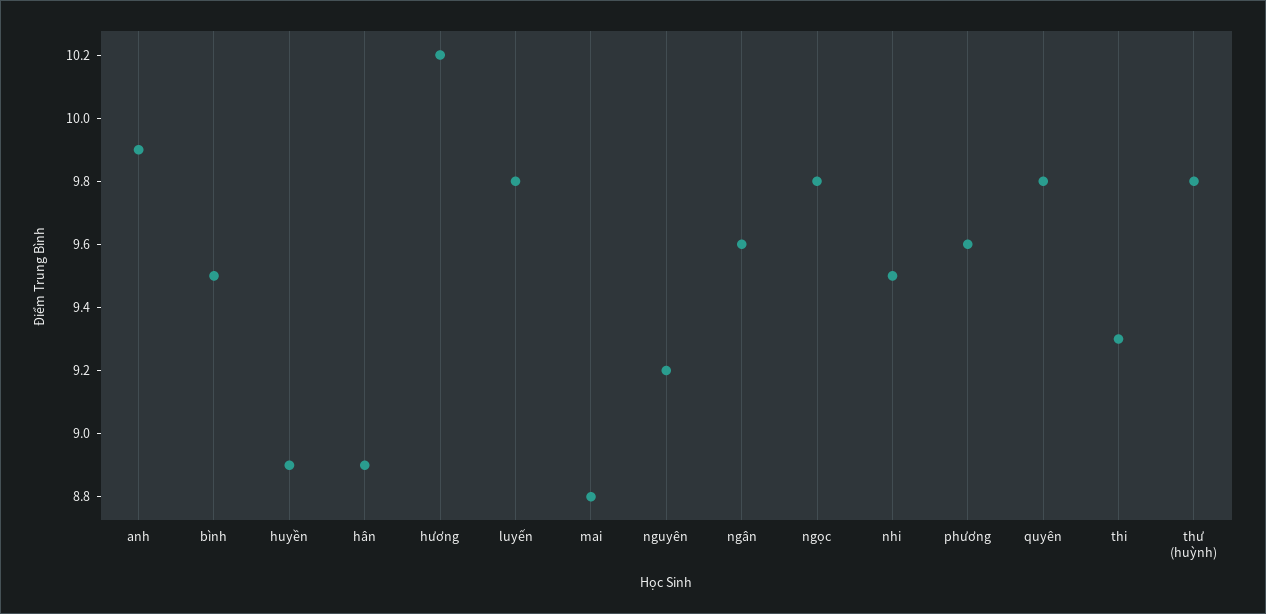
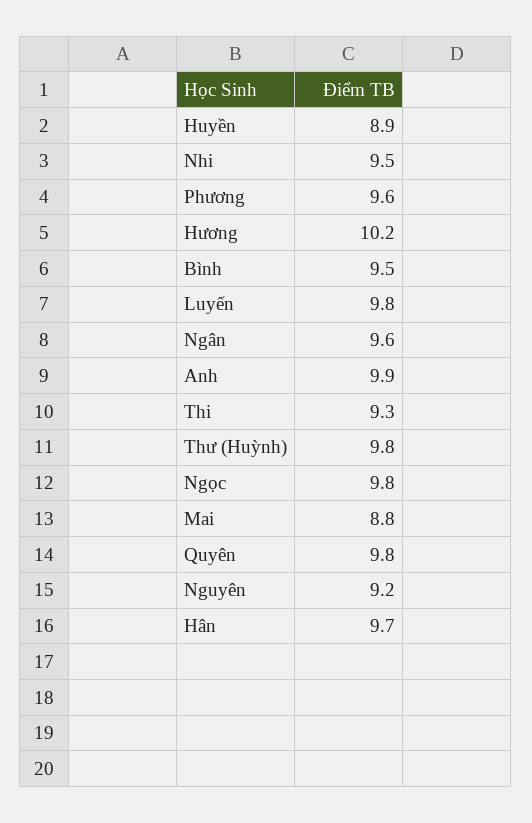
  {
    "anh": 9.9,
    "bình": 9.5,
    "huyền": 8.9,
-   "hân": 8.9,
+   "hân": 9.7,
    "hương": 10.2,
    "luyến": 9.8,
    "mai": 8.8,
    "nguyên": 9.2,
    "ngân": 9.6,
    "ngọc": 9.8,
    "nhi": 9.5,
    "phương": 9.6,
    "quyên": 9.8,
    "thi": 9.3,
    "thư (huỳnh)": 9.8
  }

